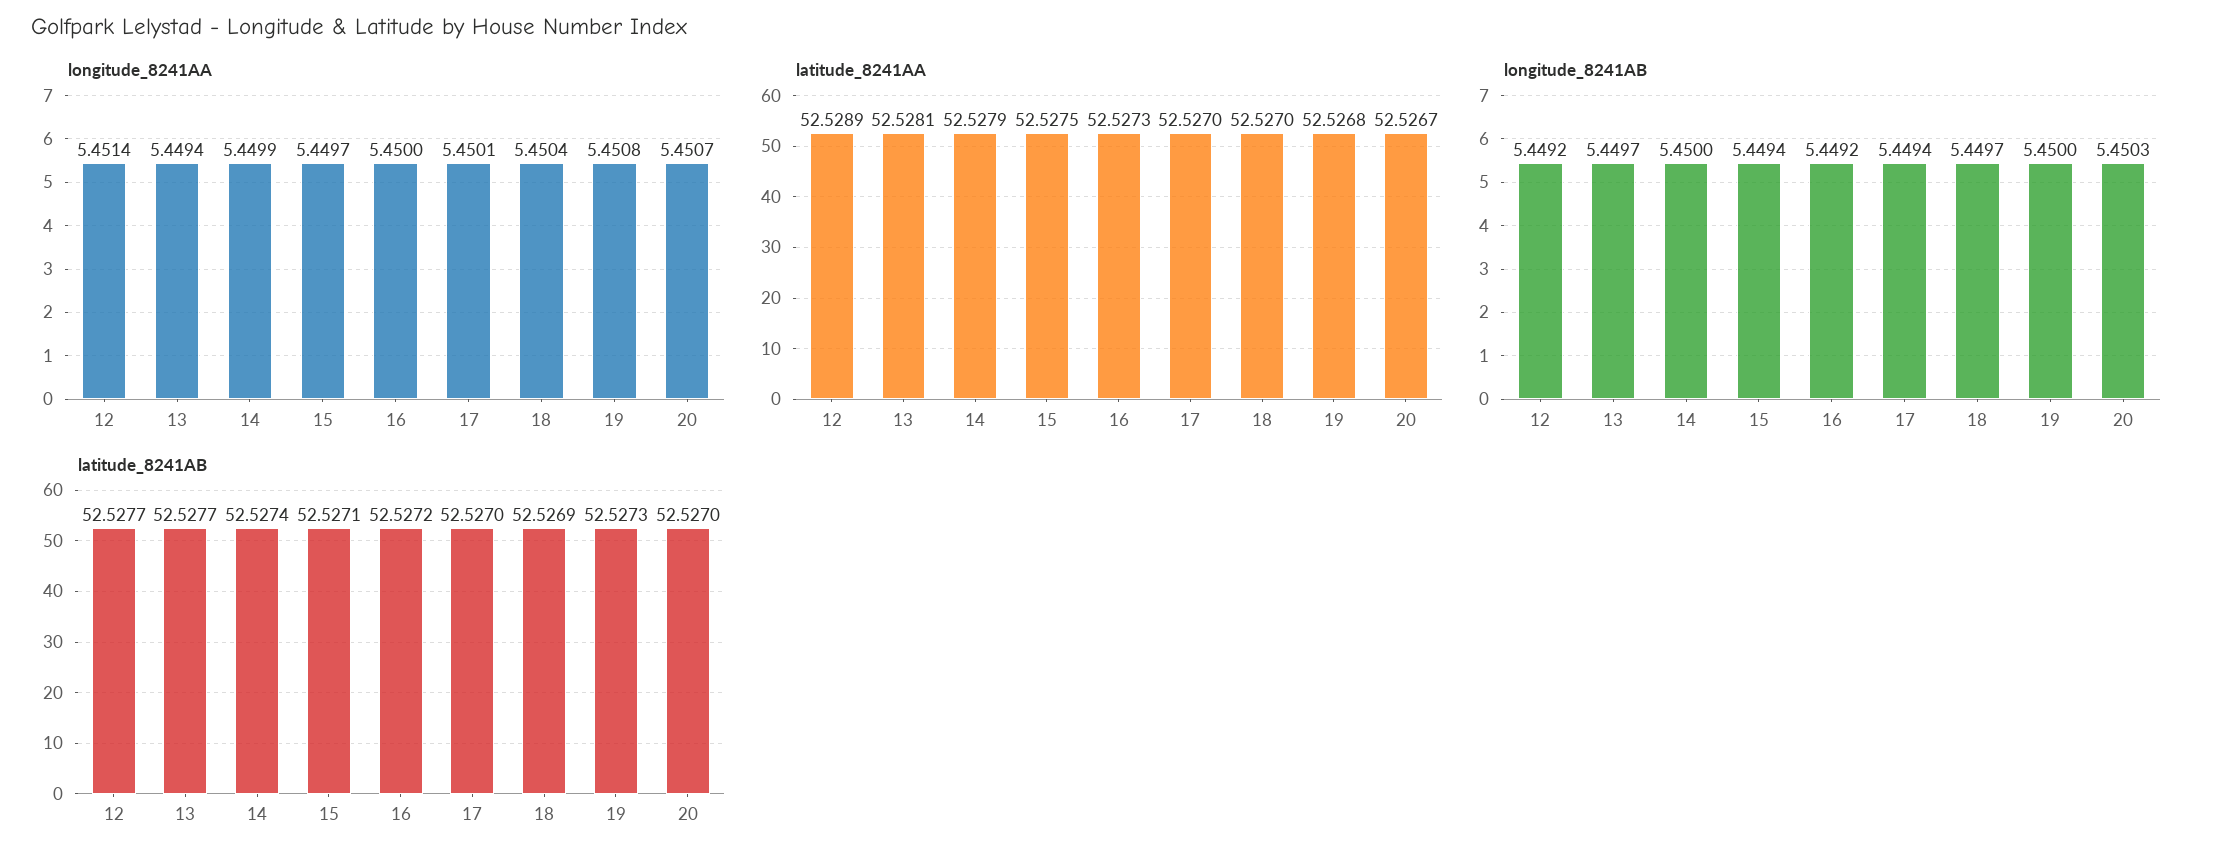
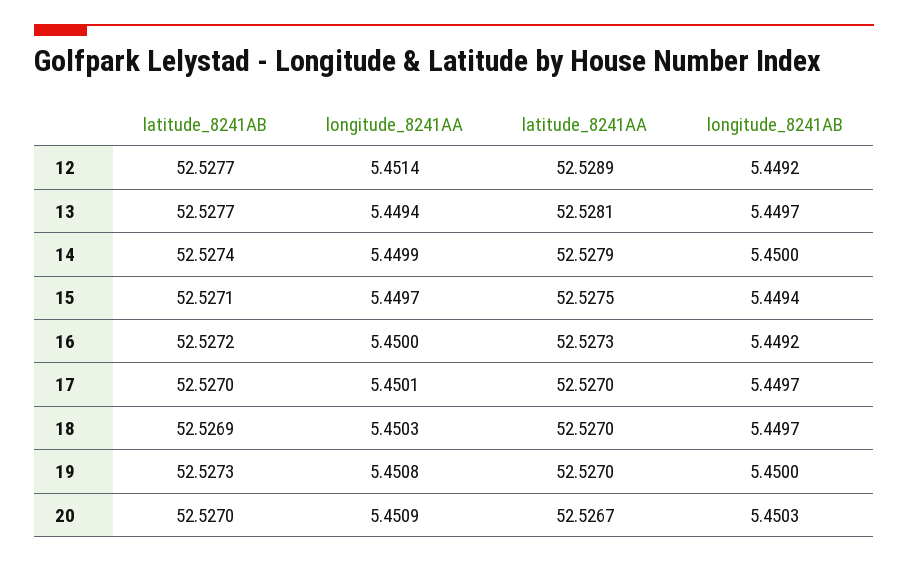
  {
    "longitude_8241AA": {
      "12": 5.4514,
      "13": 5.4494,
      "14": 5.4499,
      "15": 5.4497,
      "16": 5.45,
      "17": 5.4501,
-     "18": 5.4504,
+     "18": 5.4503,
      "19": 5.4508,
-     "20": 5.4507
+     "20": 5.4509
    },
    "latitude_8241AA": {
      "12": 52.5289,
      "13": 52.5281,
      "14": 52.5279,
      "15": 52.5275,
      "16": 52.5273,
      "17": 52.527,
      "18": 52.527,
-     "19": 52.5268,
+     "19": 52.527,
      "20": 52.5267
    },
    "longitude_8241AB": {
      "12": 5.4492,
      "13": 5.4497,
      "14": 5.45,
      "15": 5.4494,
      "16": 5.4492,
-     "17": 5.4494,
+     "17": 5.4497,
      "18": 5.4497,
      "19": 5.45,
      "20": 5.4503
    },
    "latitude_8241AB": {
      "12": 52.5277,
      "13": 52.5277,
      "14": 52.5274,
      "15": 52.5271,
      "16": 52.5272,
      "17": 52.527,
      "18": 52.5269,
      "19": 52.5273,
      "20": 52.527
    }
  }

